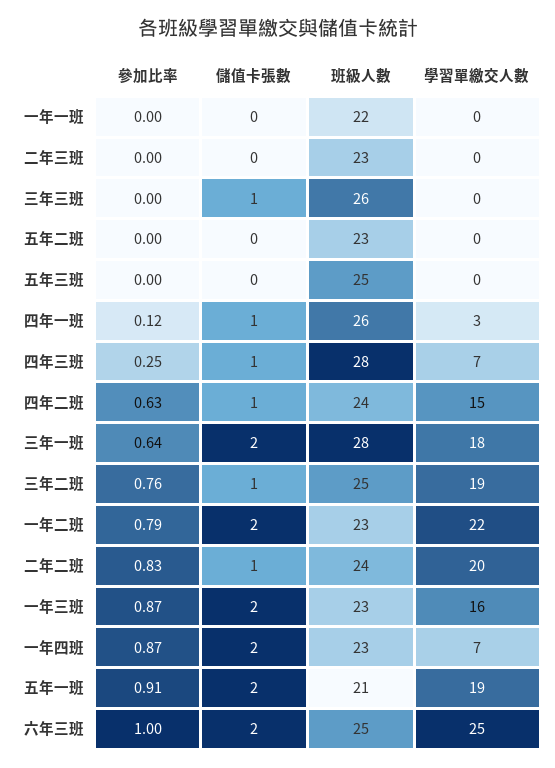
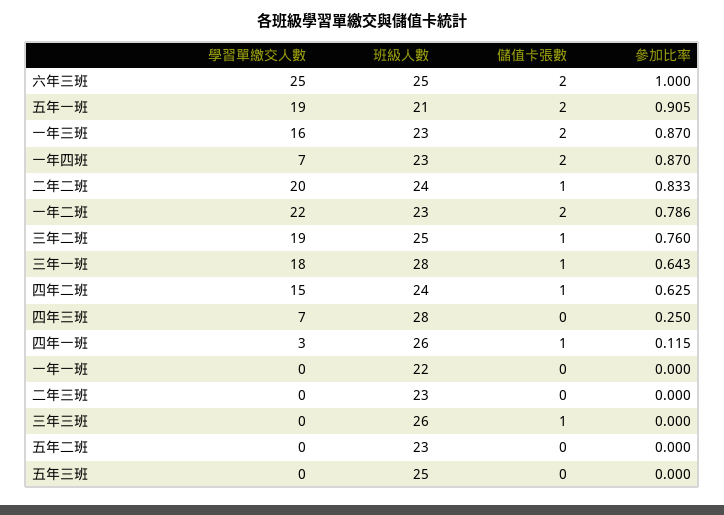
  {
    "參加比率": {
      "一年一班": 0,
      "二年三班": 0,
      "三年三班": 0,
      "五年二班": 0,
      "五年三班": 0,
      "四年一班": 0.115,
      "四年三班": 0.25,
      "四年二班": 0.625,
      "三年一班": 0.643,
      "三年二班": 0.76,
      "一年二班": 0.786,
      "二年二班": 0.833,
      "一年三班": 0.87,
      "一年四班": 0.87,
      "五年一班": 0.905,
      "六年三班": 1
    },
    "儲值卡張數": {
      "一年一班": 0,
      "二年三班": 0,
      "三年三班": 1,
      "五年二班": 0,
      "五年三班": 0,
      "四年一班": 1,
-     "四年三班": 1,
+     "四年三班": 0,
      "四年二班": 1,
-     "三年一班": 2,
+     "三年一班": 1,
      "三年二班": 1,
      "一年二班": 2,
      "二年二班": 1,
      "一年三班": 2,
      "一年四班": 2,
      "五年一班": 2,
      "六年三班": 2
    },
    "班級人數": {
      "一年一班": 22,
      "二年三班": 23,
      "三年三班": 26,
      "五年二班": 23,
      "五年三班": 25,
      "四年一班": 26,
      "四年三班": 28,
      "四年二班": 24,
      "三年一班": 28,
      "三年二班": 25,
      "一年二班": 23,
      "二年二班": 24,
      "一年三班": 23,
      "一年四班": 23,
      "五年一班": 21,
      "六年三班": 25
    },
    "學習單繳交人數": {
      "一年一班": 0,
      "二年三班": 0,
      "三年三班": 0,
      "五年二班": 0,
      "五年三班": 0,
      "四年一班": 3,
      "四年三班": 7,
      "四年二班": 15,
      "三年一班": 18,
      "三年二班": 19,
      "一年二班": 22,
      "二年二班": 20,
      "一年三班": 16,
      "一年四班": 7,
      "五年一班": 19,
      "六年三班": 25
    }
  }

